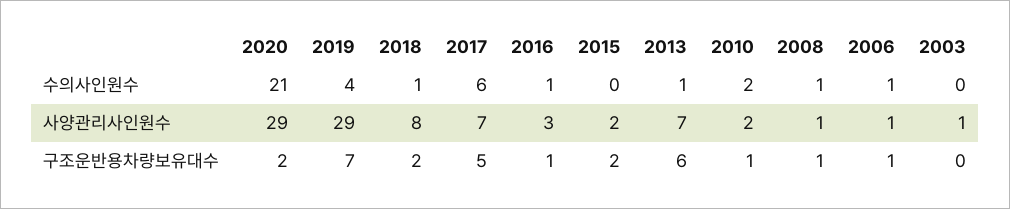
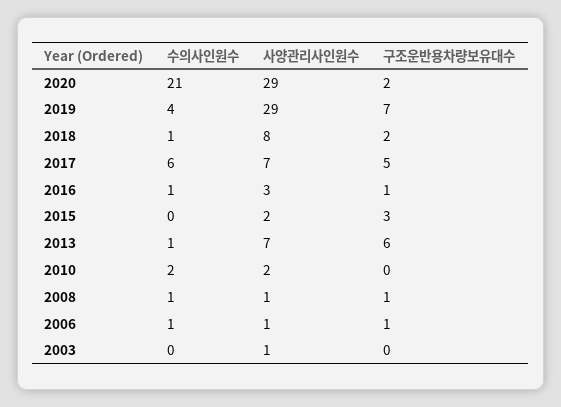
  {
    "2020": {
      "수의사인원수": 21,
      "사양관리사인원수": 29,
      "구조운반용차량보유대수": 2
    },
    "2019": {
      "수의사인원수": 4,
      "사양관리사인원수": 29,
      "구조운반용차량보유대수": 7
    },
    "2018": {
      "수의사인원수": 1,
      "사양관리사인원수": 8,
      "구조운반용차량보유대수": 2
    },
    "2017": {
      "수의사인원수": 6,
      "사양관리사인원수": 7,
      "구조운반용차량보유대수": 5
    },
    "2016": {
      "수의사인원수": 1,
      "사양관리사인원수": 3,
      "구조운반용차량보유대수": 1
    },
    "2015": {
      "수의사인원수": 0,
      "사양관리사인원수": 2,
-     "구조운반용차량보유대수": 2
+     "구조운반용차량보유대수": 3
    },
    "2013": {
      "수의사인원수": 1,
      "사양관리사인원수": 7,
      "구조운반용차량보유대수": 6
    },
    "2010": {
      "수의사인원수": 2,
      "사양관리사인원수": 2,
-     "구조운반용차량보유대수": 1
+     "구조운반용차량보유대수": 0
    },
    "2008": {
      "수의사인원수": 1,
      "사양관리사인원수": 1,
      "구조운반용차량보유대수": 1
    },
    "2006": {
      "수의사인원수": 1,
      "사양관리사인원수": 1,
      "구조운반용차량보유대수": 1
    },
    "2003": {
      "수의사인원수": 0,
      "사양관리사인원수": 1,
      "구조운반용차량보유대수": 0
    }
  }

